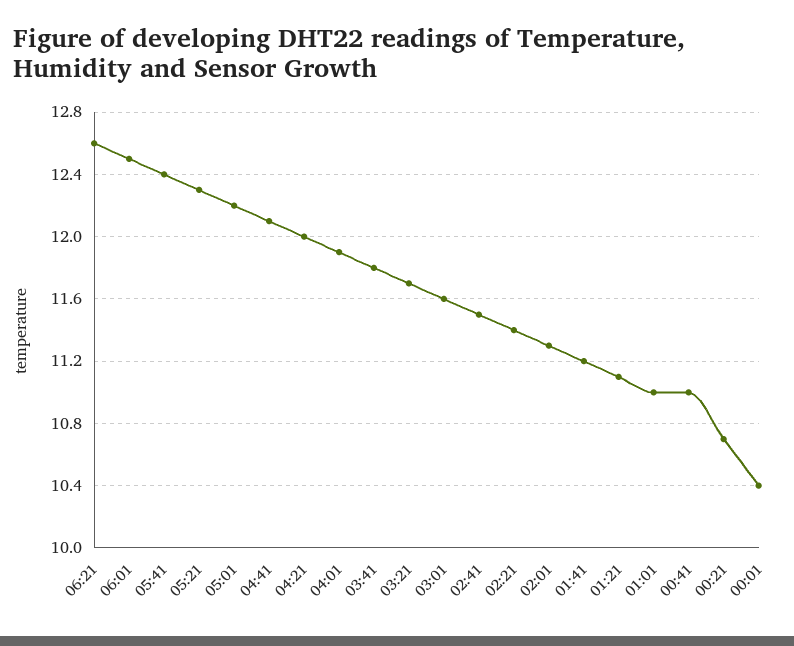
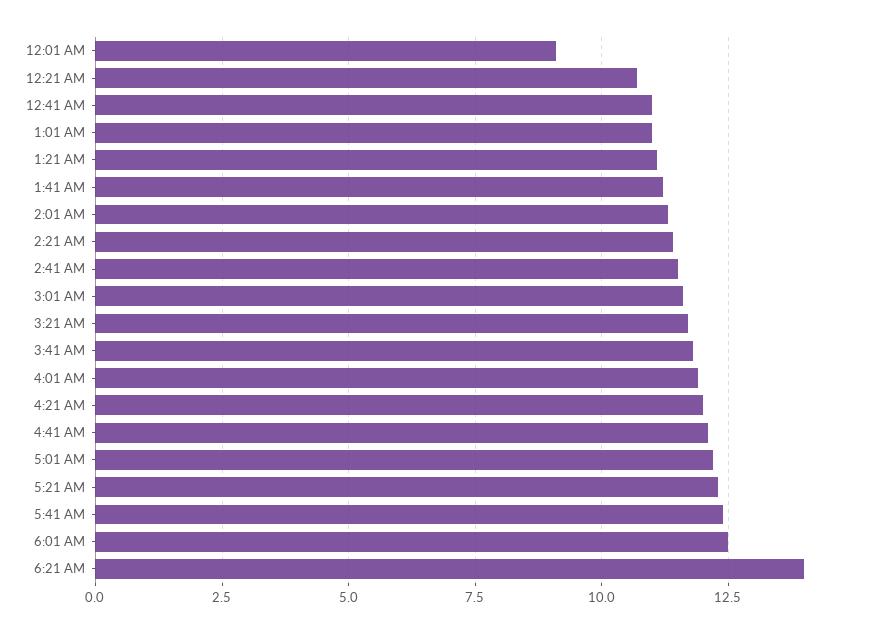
  {
-   "06:21": 12.6,
+   "06:21": 14,
    "06:01": 12.5,
    "05:41": 12.4,
    "05:21": 12.3,
    "05:01": 12.2,
    "04:41": 12.1,
    "04:21": 12,
    "04:01": 11.9,
    "03:41": 11.8,
    "03:21": 11.7,
    "03:01": 11.6,
    "02:41": 11.5,
    "02:21": 11.4,
    "02:01": 11.3,
    "01:41": 11.2,
    "01:21": 11.1,
    "01:01": 11,
    "00:41": 11,
    "00:21": 10.7,
-   "00:01": 10.4
+   "00:01": 9
  }

